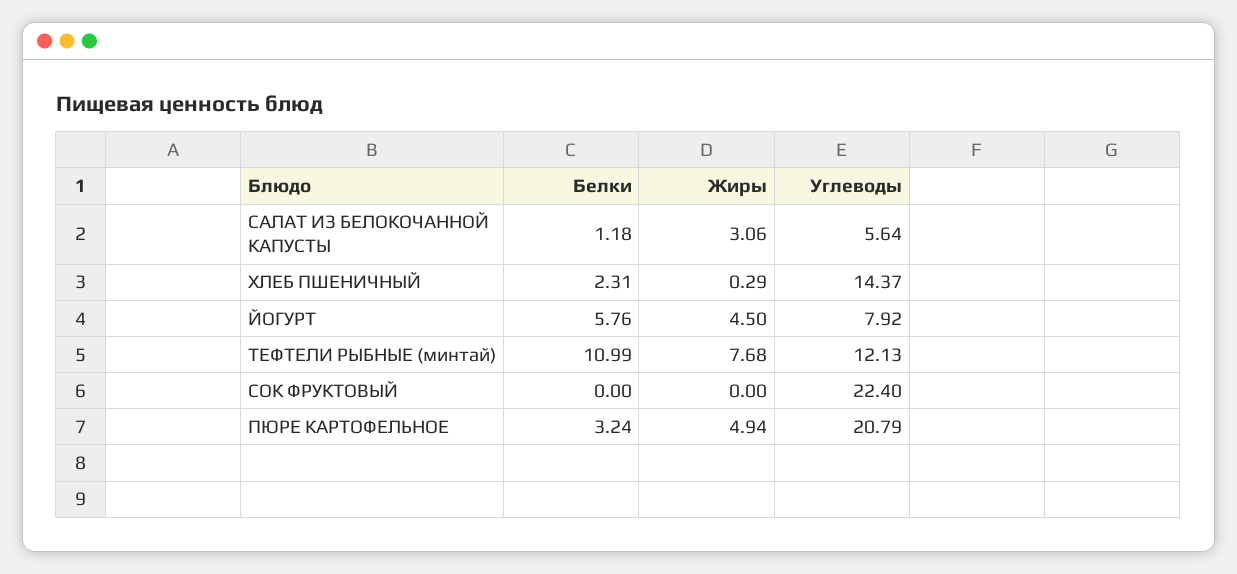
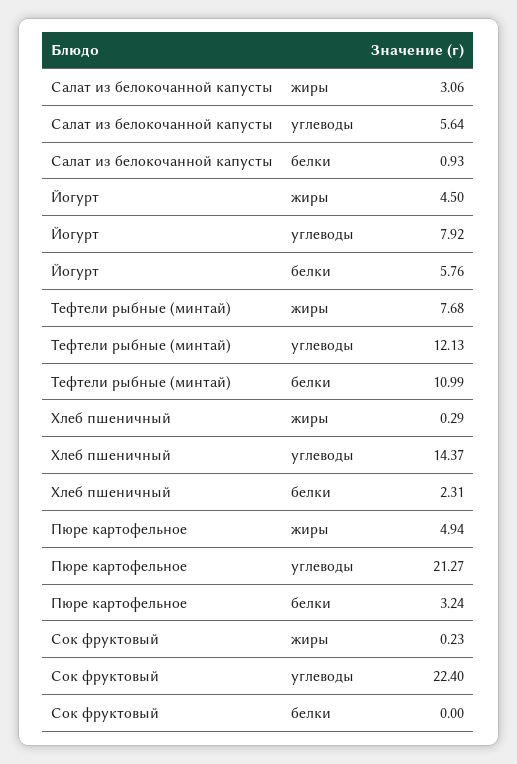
  {
    "Белки": {
-     "САЛАТ ИЗ БЕЛОКОЧАННОЙ КАПУСТЫ": 1.18,
+     "САЛАТ ИЗ БЕЛОКОЧАННОЙ КАПУСТЫ": 0.93,
      "ХЛЕБ ПШЕНИЧНЫЙ": 2.31,
      "ЙОГУРТ": 5.76,
      "ТЕФТЕЛИ РЫБНЫЕ (минтай)": 10.99,
      "СОК ФРУКТОВЫЙ": 0,
      "ПЮРЕ КАРТОФЕЛЬНОЕ": 3.24
    },
    "Жиры": {
      "САЛАТ ИЗ БЕЛОКОЧАННОЙ КАПУСТЫ": 3.06,
      "ХЛЕБ ПШЕНИЧНЫЙ": 0.29,
      "ЙОГУРТ": 4.5,
      "ТЕФТЕЛИ РЫБНЫЕ (минтай)": 7.68,
-     "СОК ФРУКТОВЫЙ": 0,
+     "СОК ФРУКТОВЫЙ": 0.23,
      "ПЮРЕ КАРТОФЕЛЬНОЕ": 4.94
    },
    "Углеводы": {
      "САЛАТ ИЗ БЕЛОКОЧАННОЙ КАПУСТЫ": 5.64,
      "ХЛЕБ ПШЕНИЧНЫЙ": 14.37,
      "ЙОГУРТ": 7.92,
      "ТЕФТЕЛИ РЫБНЫЕ (минтай)": 12.13,
      "СОК ФРУКТОВЫЙ": 22.4,
-     "ПЮРЕ КАРТОФЕЛЬНОЕ": 20.79
+     "ПЮРЕ КАРТОФЕЛЬНОЕ": 21.27
    }
  }

